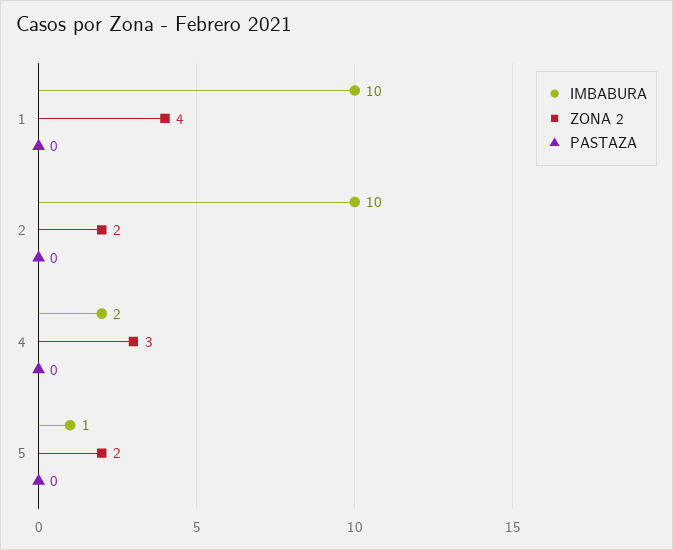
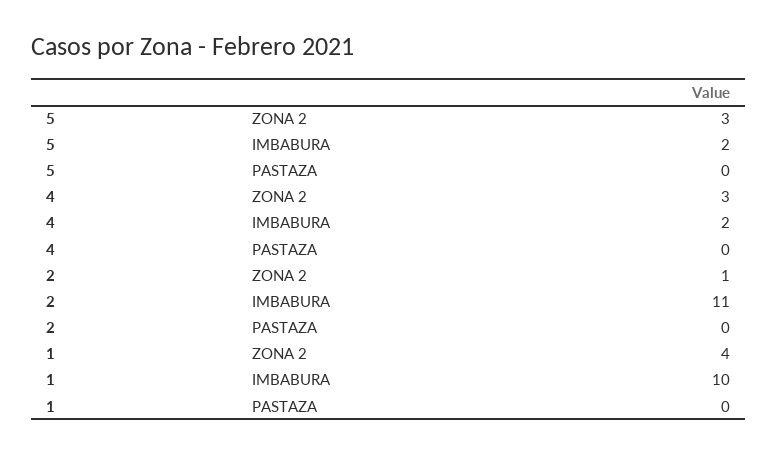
  {
    "IMBABURA": {
      "1": 10,
-     "2": 10,
+     "2": 11,
      "4": 2,
-     "5": 1
+     "5": 2
    },
    "ZONA 2": {
      "1": 4,
-     "2": 2,
+     "2": 1,
      "4": 3,
-     "5": 2
+     "5": 3
    },
    "PASTAZA": {
      "1": 0,
      "2": 0,
      "4": 0,
      "5": 0
    }
  }

